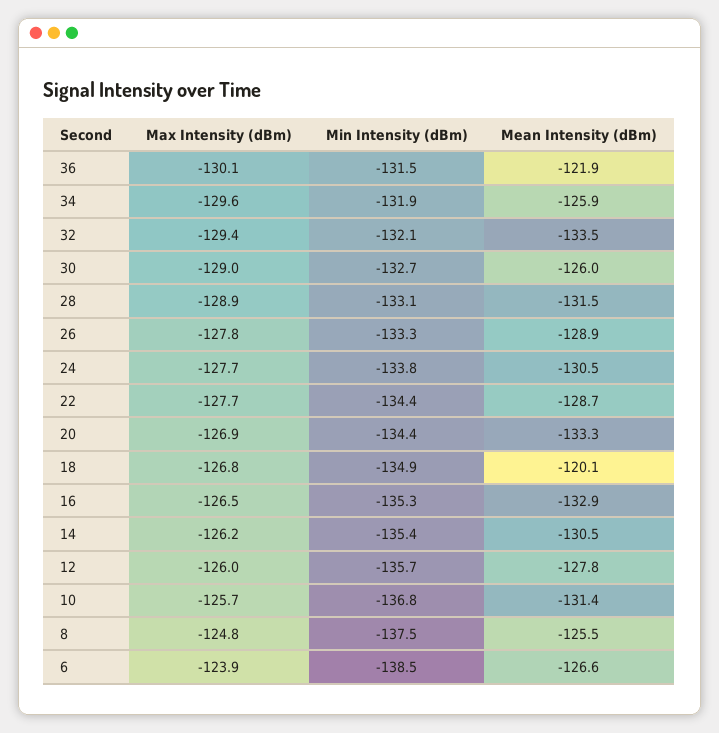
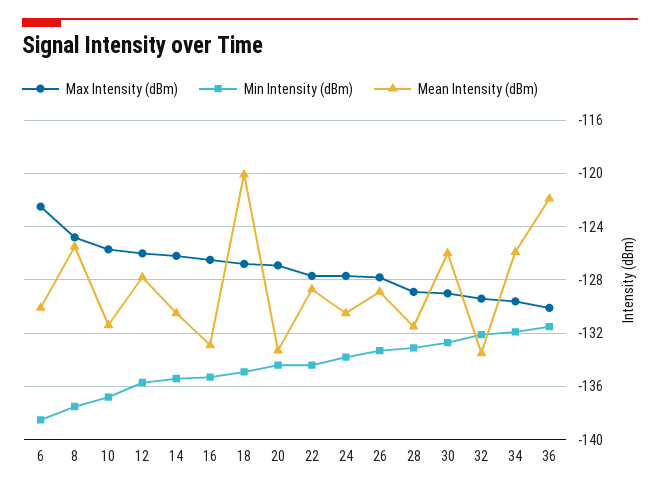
  {
    "Max Intensity (dBm)": {
      "36": -130.1,
      "34": -129.6,
      "32": -129.4,
      "30": -129,
      "28": -128.9,
      "26": -127.8,
      "24": -127.7,
      "22": -127.7,
      "20": -126.9,
      "18": -126.8,
      "16": -126.5,
      "14": -126.2,
      "12": -126,
      "10": -125.7,
      "8": -124.8,
-     "6": -123.9
+     "6": -122.5
    },
    "Min Intensity (dBm)": {
      "36": -131.5,
      "34": -131.9,
      "32": -132.1,
      "30": -132.7,
      "28": -133.1,
      "26": -133.3,
      "24": -133.8,
      "22": -134.4,
      "20": -134.4,
      "18": -134.9,
      "16": -135.3,
      "14": -135.4,
      "12": -135.7,
      "10": -136.8,
      "8": -137.5,
      "6": -138.5
    },
    "Mean Intensity (dBm)": {
      "36": -121.9,
      "34": -125.9,
      "32": -133.5,
      "30": -126,
      "28": -131.5,
      "26": -128.9,
      "24": -130.5,
      "22": -128.7,
      "20": -133.3,
      "18": -120.1,
      "16": -132.9,
      "14": -130.5,
      "12": -127.8,
      "10": -131.4,
      "8": -125.5,
-     "6": -126.6
+     "6": -130
    }
  }

